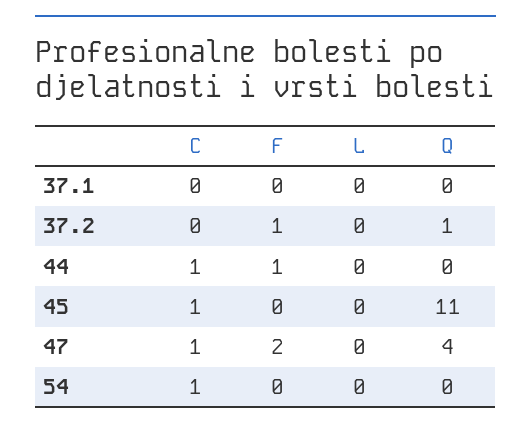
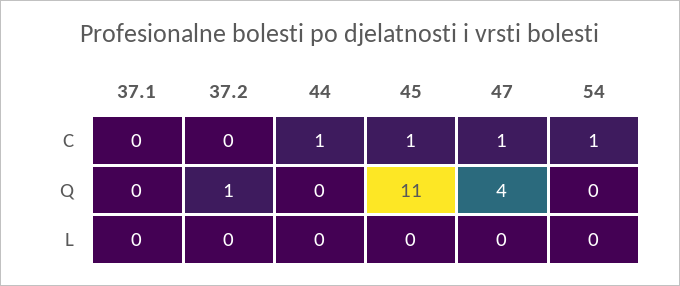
  {
    "C": {
      "37.1": 0,
      "37.2": 0,
      "44": 1,
      "45": 1,
      "47": 1,
      "54": 1
    },
-   "F": {
-     "37.1": 0,
-     "37.2": 1,
-     "44": 1,
-     "45": 0,
-     "47": 2,
-     "54": 0
-   },
    "L": {
      "37.1": 0,
      "37.2": 0,
      "44": 0,
      "45": 0,
      "47": 0,
      "54": 0
    },
    "Q": {
      "37.1": 0,
      "37.2": 1,
      "44": 0,
      "45": 11,
      "47": 4,
      "54": 0
    }
  }

